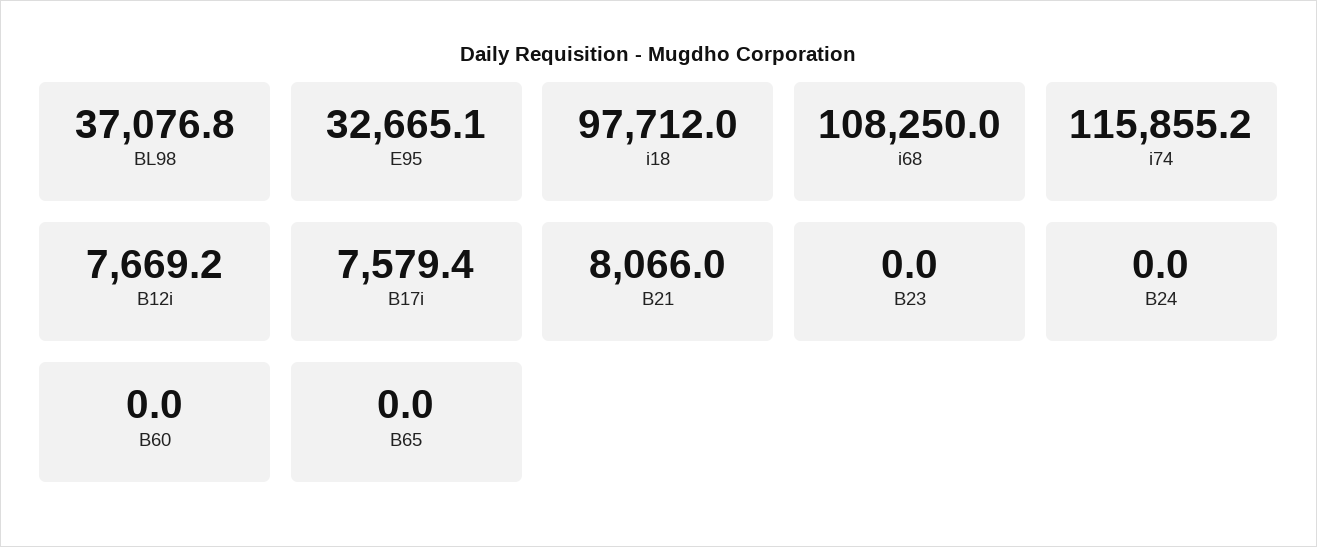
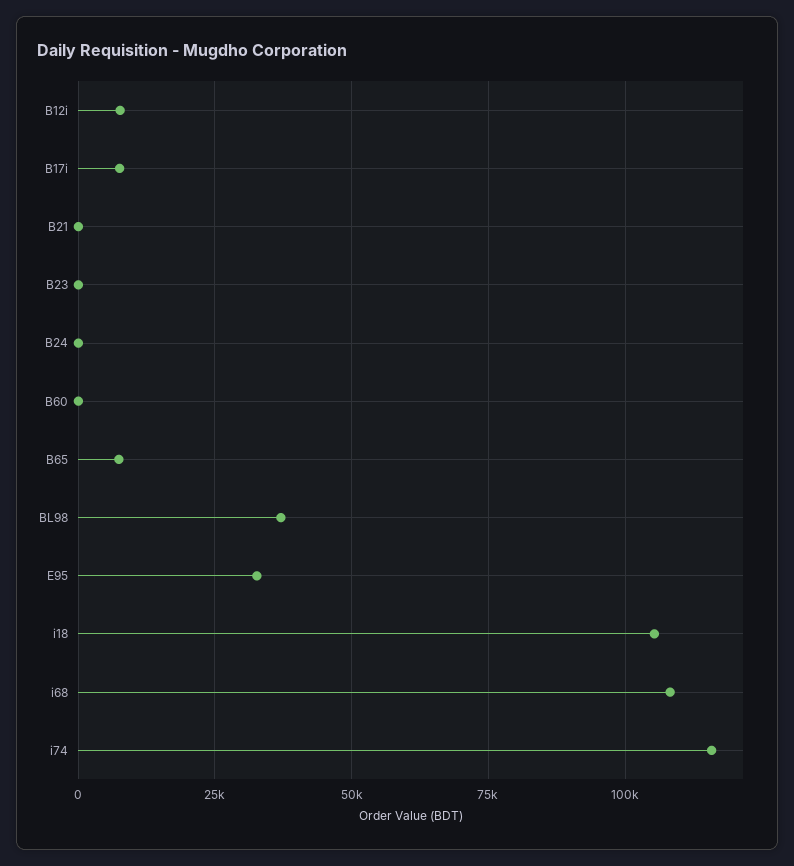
  {
    "BL98": 37076.8,
    "E95": 32665.1,
-   "i18": 97712,
+   "i18": 105000,
    "i68": 108250,
    "i74": 115855.2,
    "B12i": 7669.2,
    "B17i": 7579.4,
-   "B21": 8066,
+   "B21": 0,
    "B23": 0,
    "B24": 0,
    "B60": 0,
-   "B65": 0
+   "B65": 7500
  }

